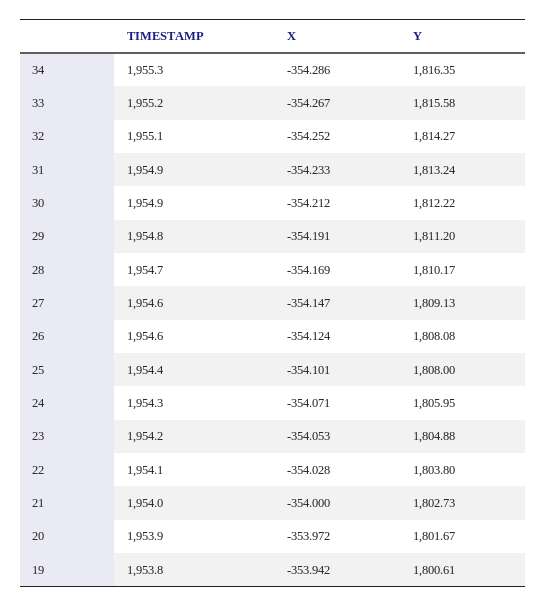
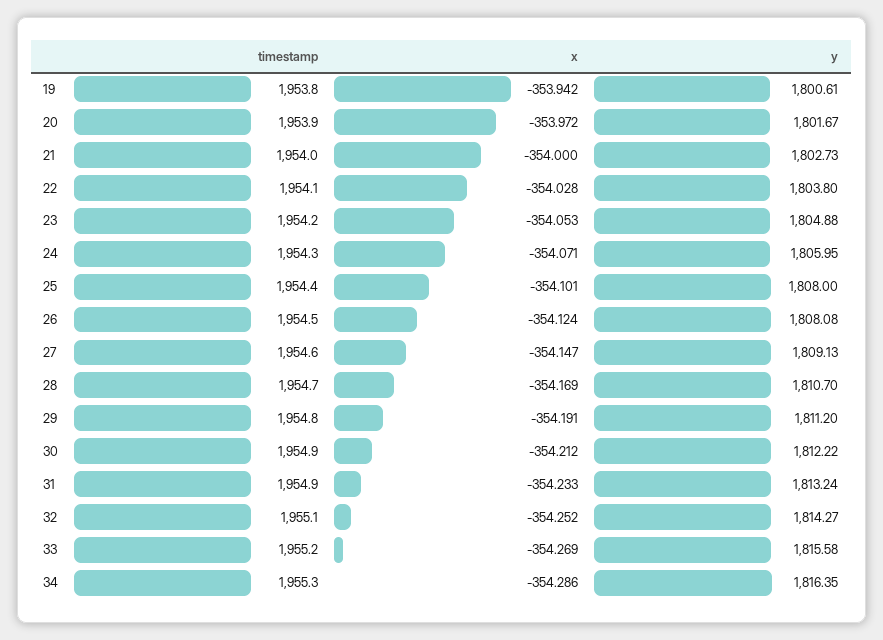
  {
    "TIMESTAMP": {
      "34": 1955.3,
      "33": 1955.2,
      "32": 1955.1,
      "31": 1954.9,
      "30": 1954.9,
      "29": 1954.8,
      "28": 1954.7,
      "27": 1954.6,
-     "26": 1954.6,
+     "26": 1954.5,
      "25": 1954.4,
      "24": 1954.3,
      "23": 1954.2,
      "22": 1954.1,
      "21": 1954,
      "20": 1953.9,
      "19": 1953.8
    },
    "X": {
      "34": -354.286,
-     "33": -354.267,
+     "33": -354.269,
      "32": -354.252,
      "31": -354.233,
      "30": -354.212,
      "29": -354.191,
      "28": -354.169,
      "27": -354.147,
      "26": -354.124,
      "25": -354.101,
      "24": -354.071,
      "23": -354.053,
      "22": -354.028,
      "21": -354,
      "20": -353.972,
      "19": -353.942
    },
    "Y": {
      "34": 1816.35,
      "33": 1815.58,
      "32": 1814.27,
      "31": 1813.24,
      "30": 1812.22,
      "29": 1811.2,
-     "28": 1810.17,
+     "28": 1810.7,
      "27": 1809.13,
      "26": 1808.08,
      "25": 1808,
      "24": 1805.95,
      "23": 1804.88,
      "22": 1803.8,
      "21": 1802.73,
      "20": 1801.67,
      "19": 1800.61
    }
  }

